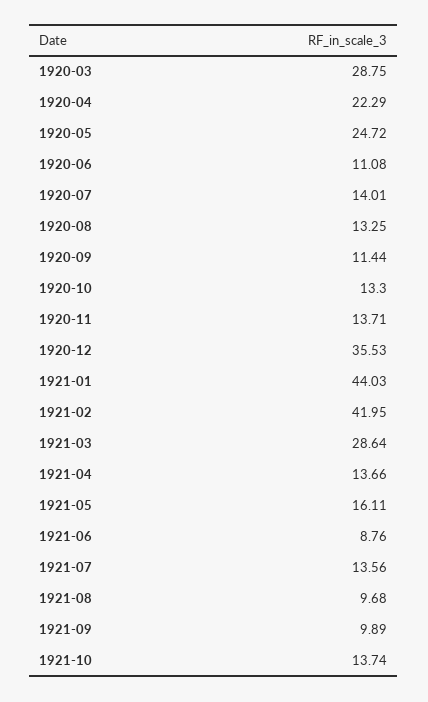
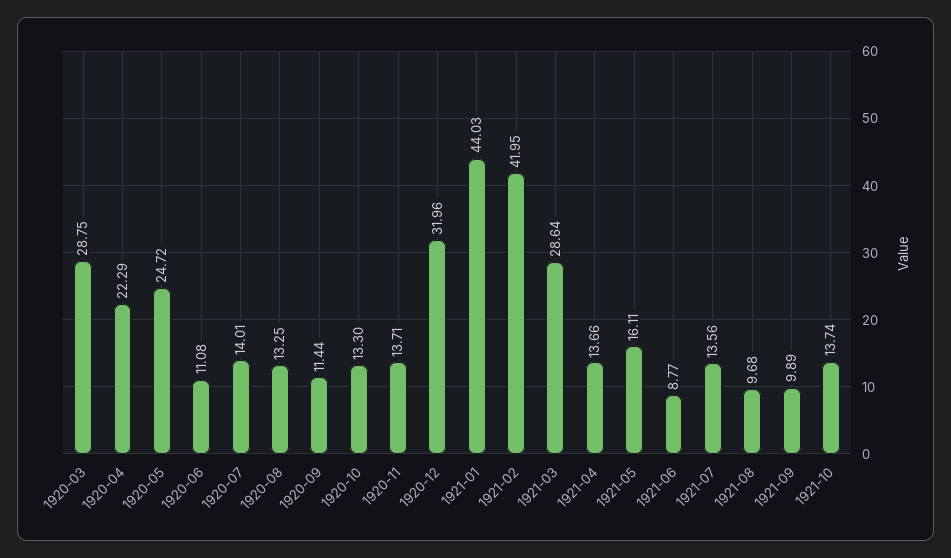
  {
    "1920-03": 28.75,
    "1920-04": 22.29,
    "1920-05": 24.72,
    "1920-06": 11.08,
    "1920-07": 14.01,
    "1920-08": 13.25,
    "1920-09": 11.44,
    "1920-10": 13.3,
    "1920-11": 13.71,
-   "1920-12": 35.53,
+   "1920-12": 31.96,
    "1921-01": 44.03,
    "1921-02": 41.95,
    "1921-03": 28.64,
    "1921-04": 13.66,
    "1921-05": 16.11,
-   "1921-06": 8.76,
+   "1921-06": 8.77,
    "1921-07": 13.56,
    "1921-08": 9.68,
    "1921-09": 9.89,
    "1921-10": 13.74
  }

